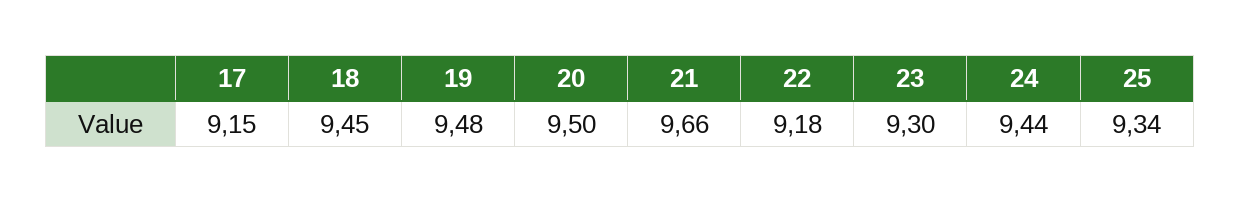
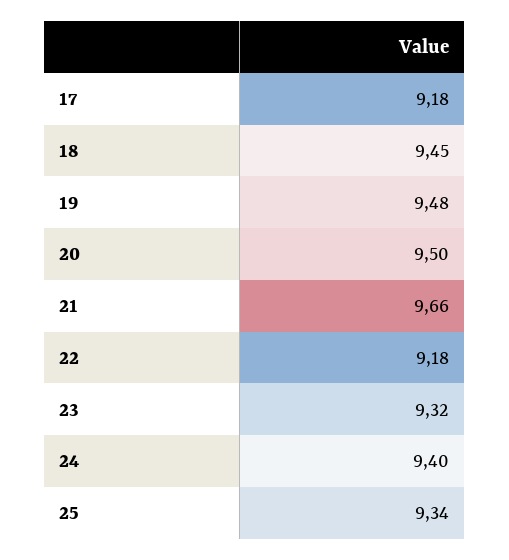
  {
-   "17": 9.15,
+   "17": 9.18,
    "18": 9.45,
    "19": 9.48,
    "20": 9.5,
    "21": 9.66,
    "22": 9.18,
-   "23": 9.3,
+   "23": 9.32,
-   "24": 9.44,
+   "24": 9.4,
    "25": 9.34
  }

